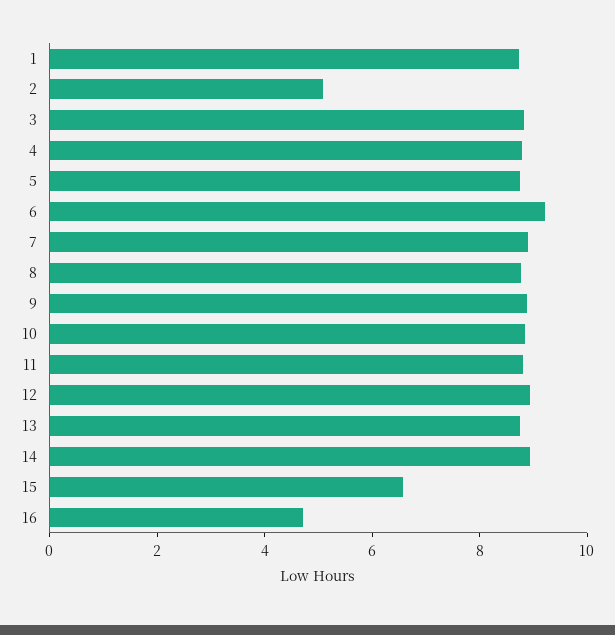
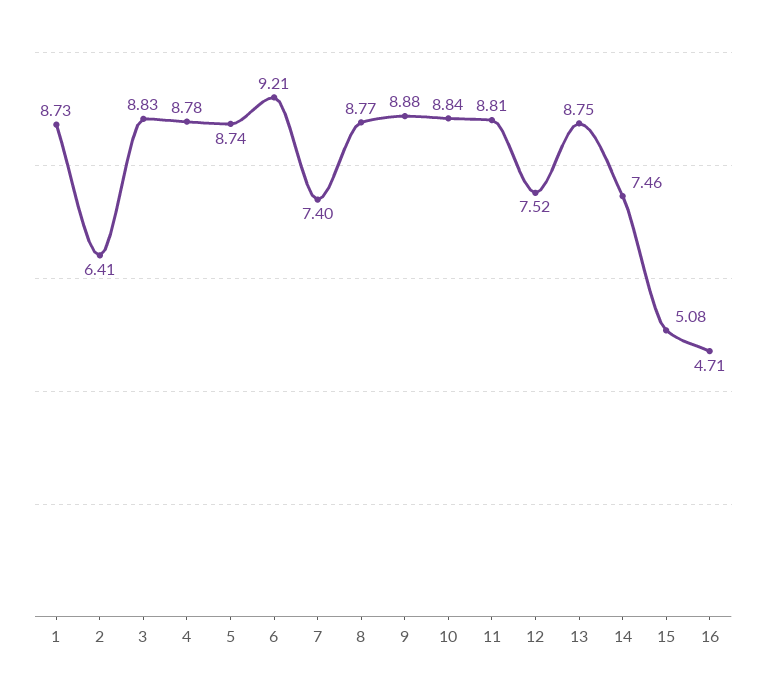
  {
    "1": 8.73,
-   "2": 5,
+   "2": 6.41,
    "3": 8.83,
    "4": 8.78,
    "5": 8.74,
    "6": 9.21,
-   "7": 9,
+   "7": 7.4,
    "8": 8.77,
    "9": 8.88,
    "10": 8.84,
    "11": 8.81,
-   "12": 9,
+   "12": 7.52,
    "13": 8.75,
-   "14": 9,
+   "14": 7.46,
-   "15": 6.5,
+   "15": 5.08,
    "16": 4.71
  }

